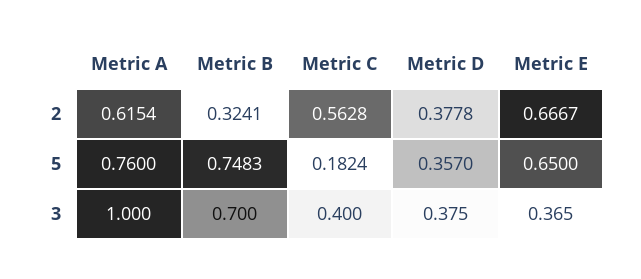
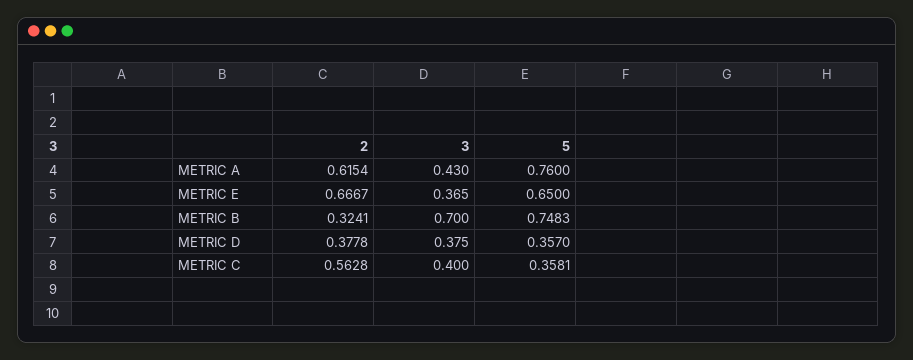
  {
    "Metric A": {
      "2": 0.6154,
      "5": 0.76,
-     "3": 1
+     "3": 0.43
    },
    "Metric B": {
      "2": 0.3241,
      "5": 0.7483,
      "3": 0.7
    },
    "Metric C": {
      "2": 0.5628,
-     "5": 0.1824,
+     "5": 0.3581,
      "3": 0.4
    },
    "Metric D": {
      "2": 0.3778,
      "5": 0.357,
      "3": 0.375
    },
    "Metric E": {
      "2": 0.6667,
      "5": 0.65,
      "3": 0.365
    }
  }

